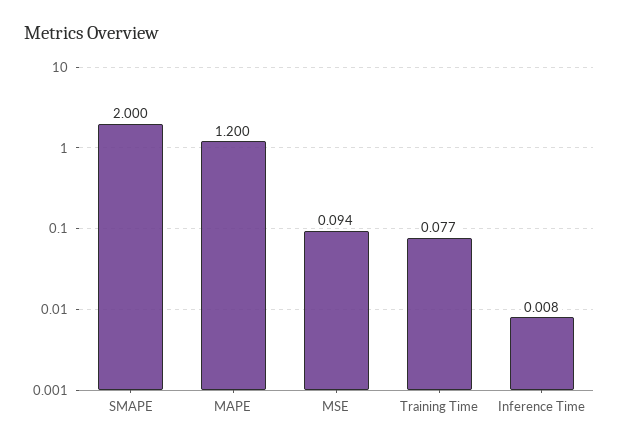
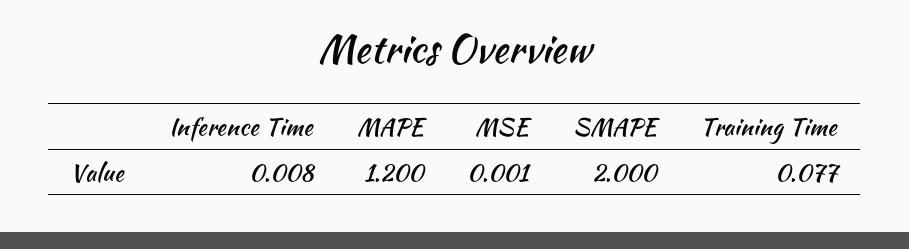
  {
    "SMAPE": 2,
    "MAPE": 1.2,
-   "MSE": 0.094,
+   "MSE": 0.001,
    "Training Time": 0.077,
    "Inference Time": 0.008
  }

